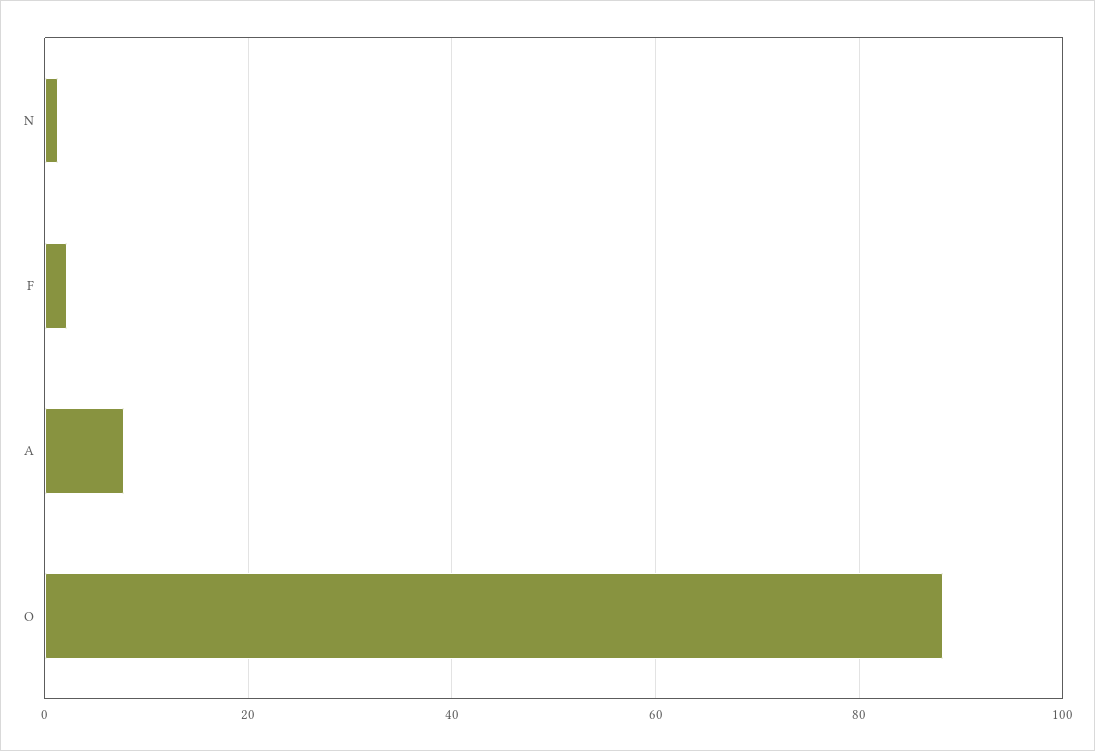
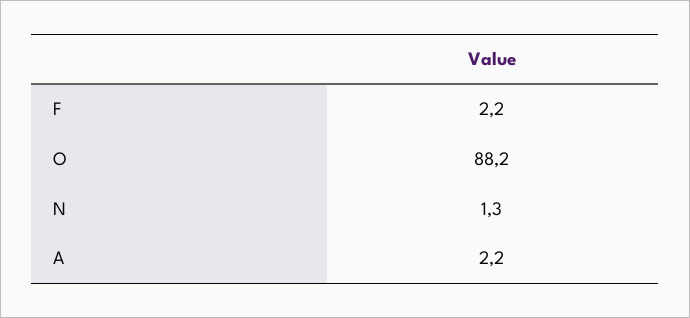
  {
    "N": 1.3,
    "F": 2.2,
-   "A": 8,
+   "A": 2.2,
    "O": 88.2
  }

